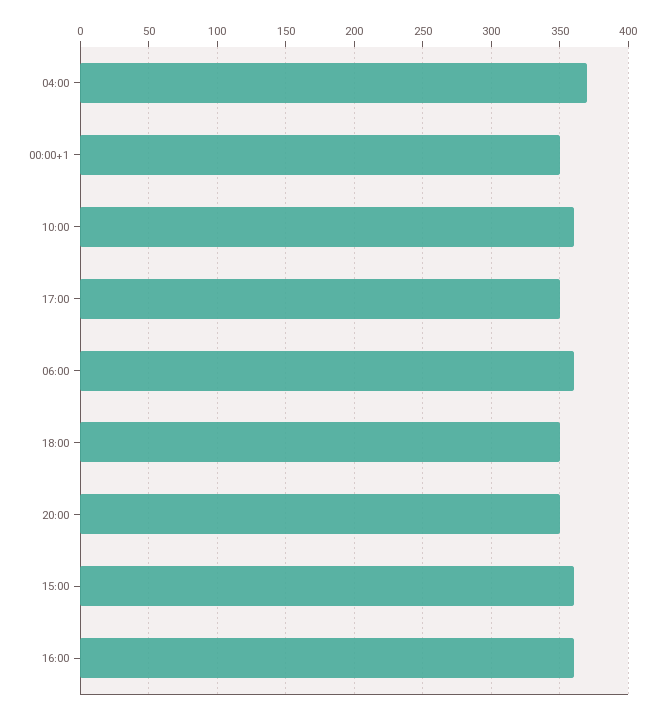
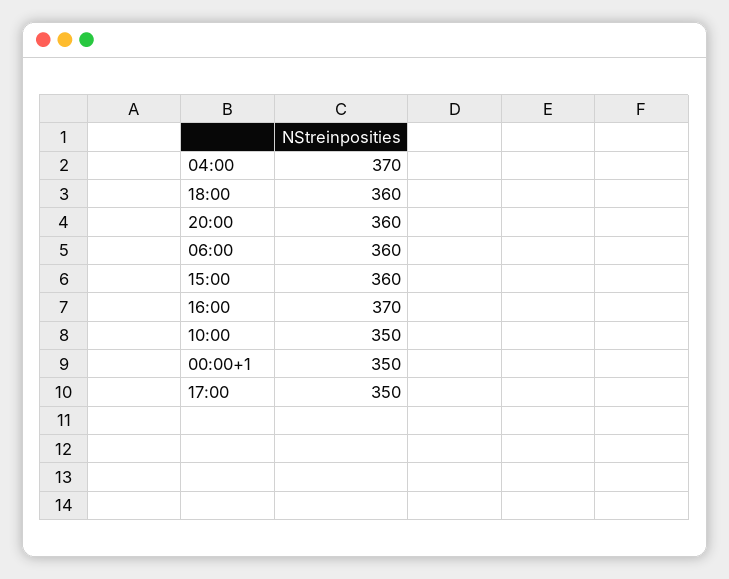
  {
    "04:00": 370,
    "00:00+1": 350,
-   "10:00": 360,
+   "10:00": 350,
    "17:00": 350,
    "06:00": 360,
-   "18:00": 350,
+   "18:00": 360,
-   "20:00": 350,
+   "20:00": 360,
    "15:00": 360,
-   "16:00": 360
+   "16:00": 370
  }

